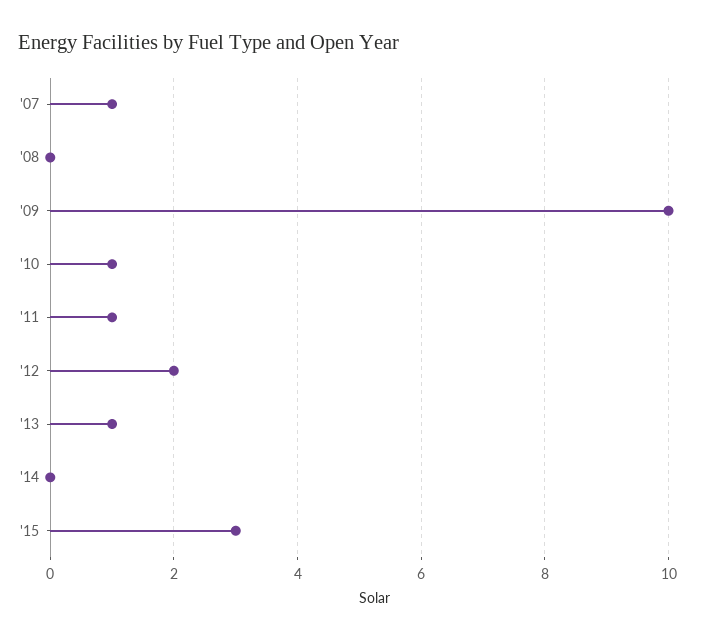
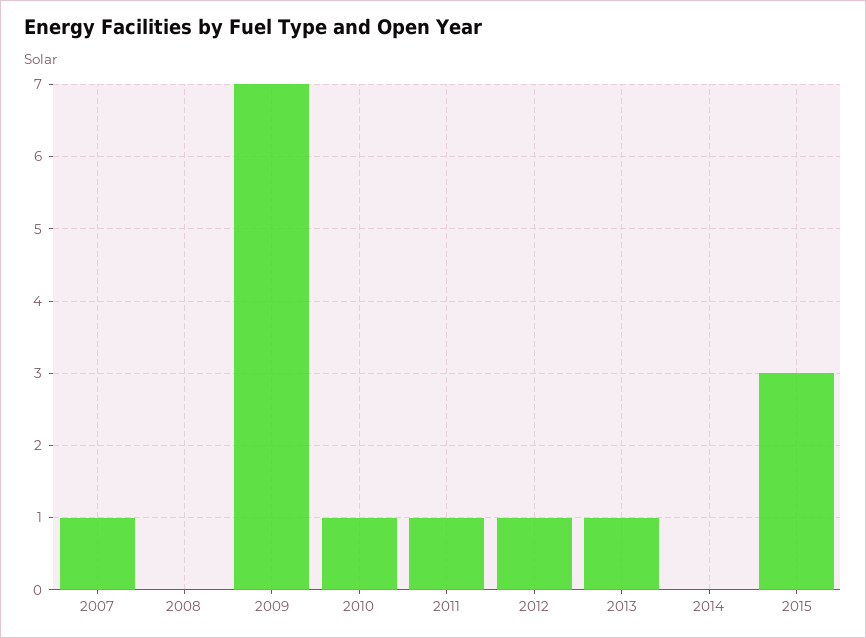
  {
    "'07": 1,
    "'08": 0,
-   "'09": 10,
+   "'09": 7,
    "'10": 1,
    "'11": 1,
-   "'12": 2,
+   "'12": 1,
    "'13": 1,
    "'14": 0,
    "'15": 3
  }

